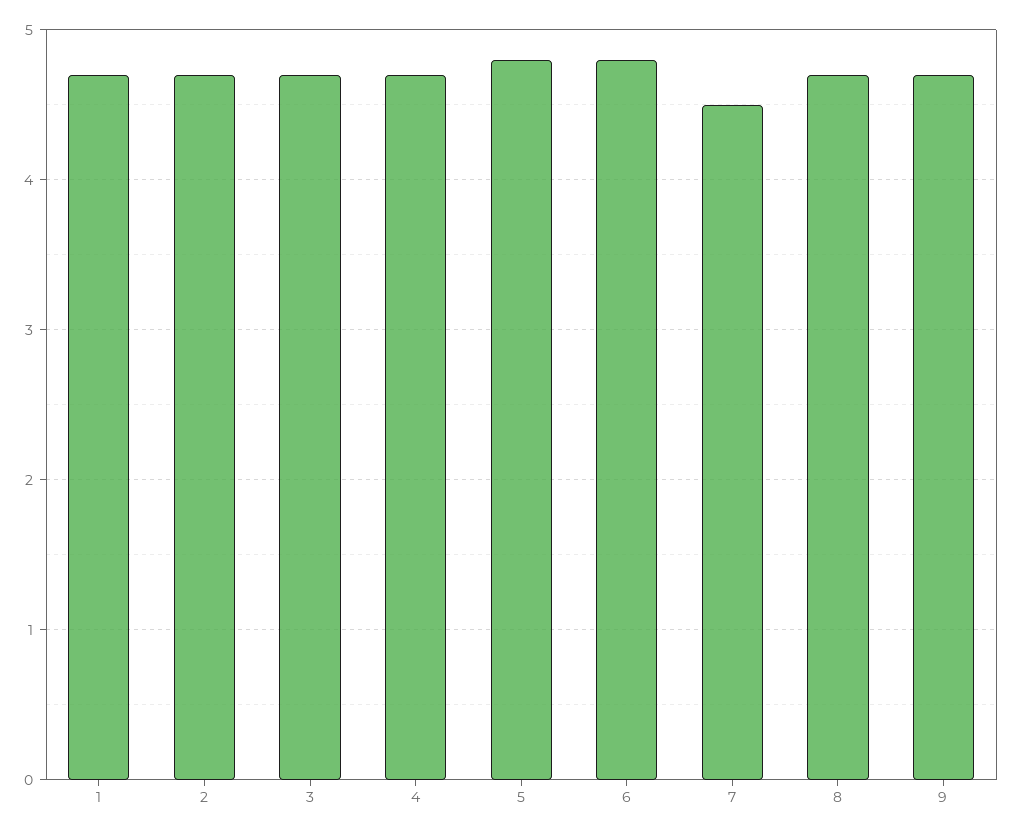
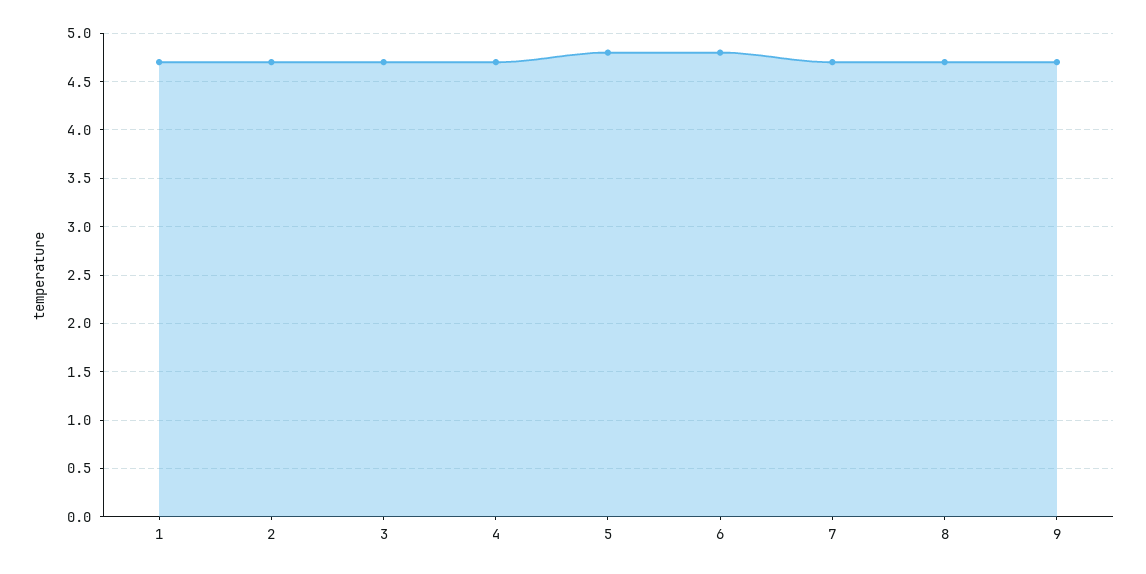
  {
    "1": 4.7,
    "2": 4.7,
    "3": 4.7,
    "4": 4.7,
    "5": 4.8,
    "6": 4.8,
-   "7": 4.5,
+   "7": 4.7,
    "8": 4.7,
    "9": 4.7
  }

